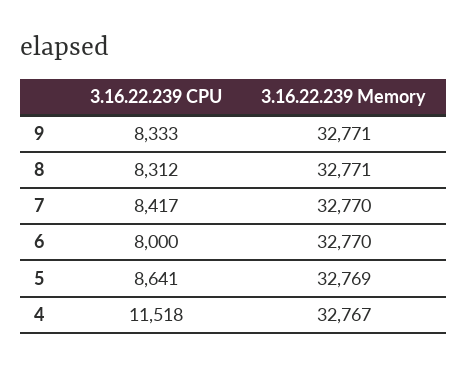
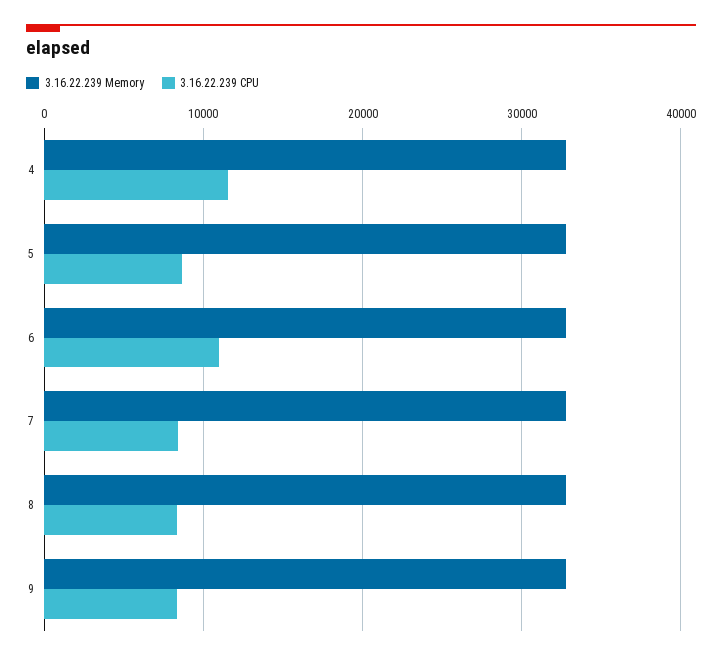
  {
    "3.16.22.239 CPU": {
      "9": 8333,
      "8": 8312,
      "7": 8417,
-     "6": 8000,
+     "6": 11000,
      "5": 8641,
      "4": 11518
    },
    "3.16.22.239 Memory": {
      "9": 32771,
      "8": 32771,
      "7": 32770,
      "6": 32770,
      "5": 32769,
      "4": 32767
    }
  }

